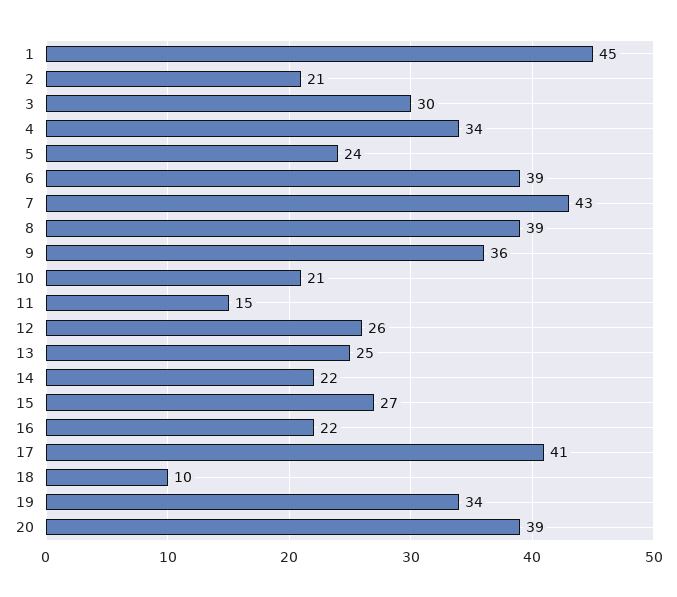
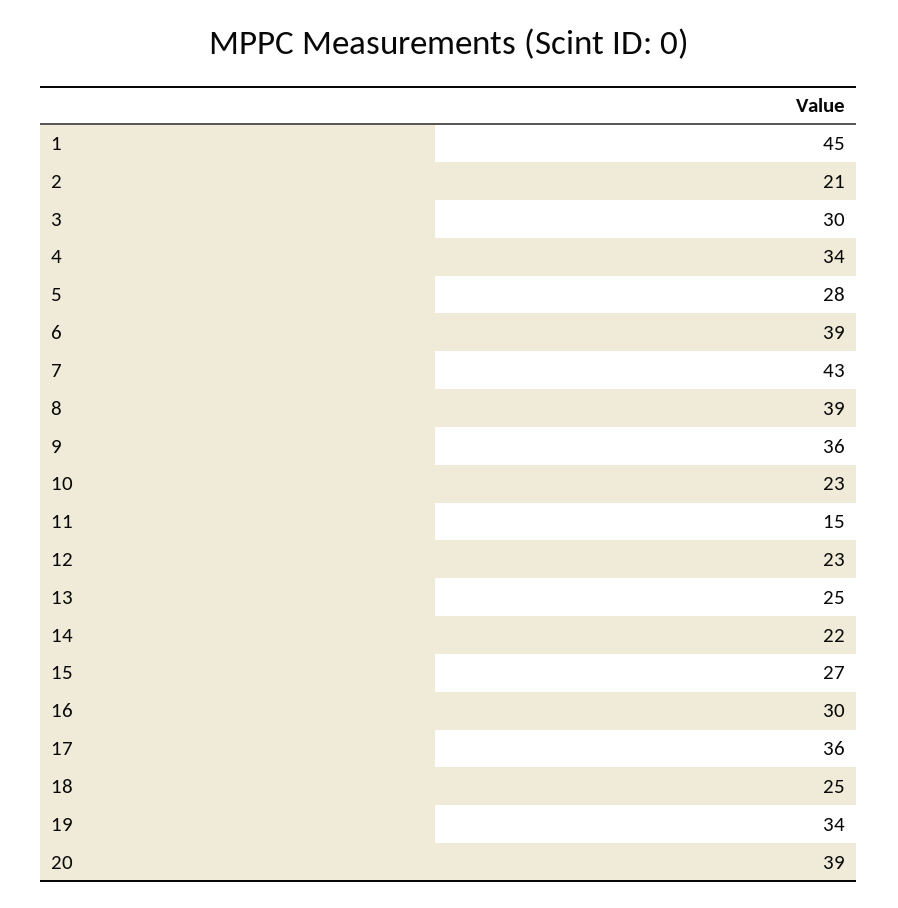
  {
    "1": 45,
    "2": 21,
    "3": 30,
    "4": 34,
-   "5": 24,
+   "5": 28,
    "6": 39,
    "7": 43,
    "8": 39,
    "9": 36,
-   "10": 21,
+   "10": 23,
    "11": 15,
-   "12": 26,
+   "12": 23,
    "13": 25,
    "14": 22,
    "15": 27,
-   "16": 22,
+   "16": 30,
-   "17": 41,
+   "17": 36,
-   "18": 10,
+   "18": 25,
    "19": 34,
    "20": 39
  }

